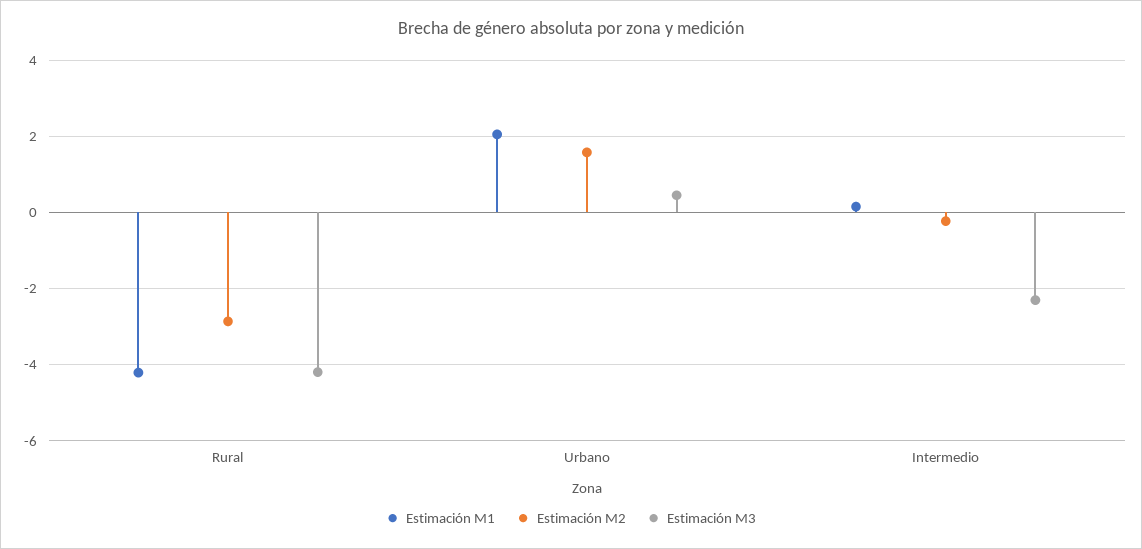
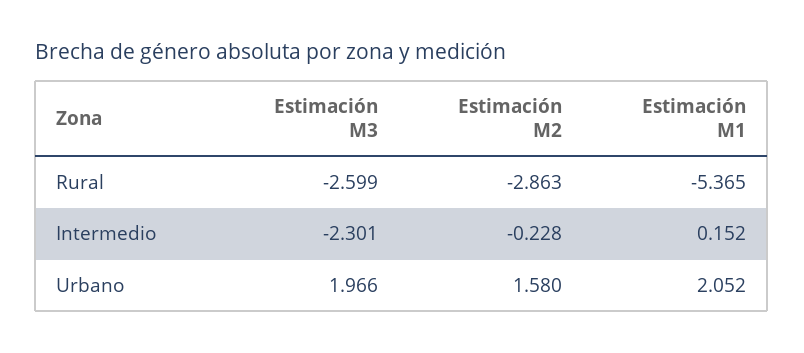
  {
    "Estimación M1": {
-     "Rural": -4.2,
+     "Rural": -5.365,
      "Urbano": 2.052,
      "Intermedio": 0.152
    },
    "Estimación M2": {
      "Rural": -2.863,
      "Urbano": 1.58,
      "Intermedio": -0.228
    },
    "Estimación M3": {
-     "Rural": -4.2,
+     "Rural": -2.599,
-     "Urbano": 0.4,
+     "Urbano": 1.966,
      "Intermedio": -2.301
    }
  }

